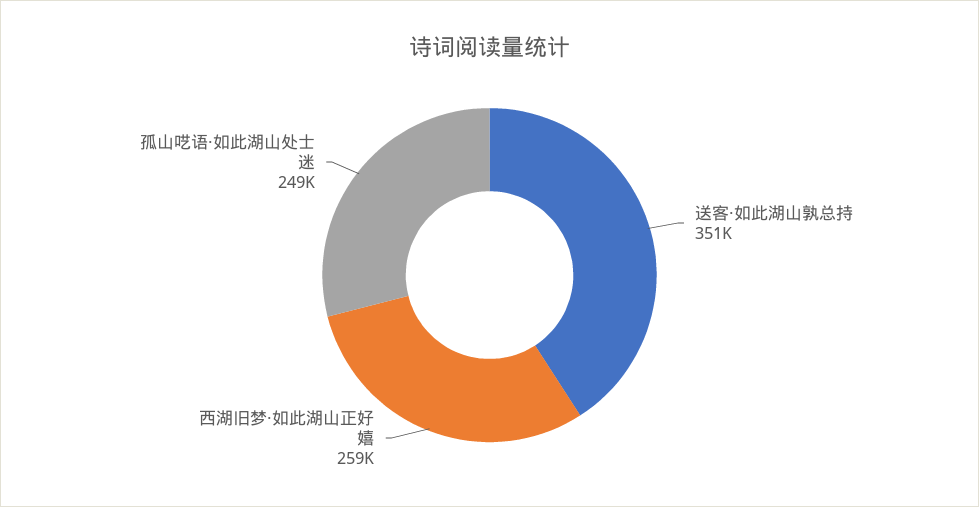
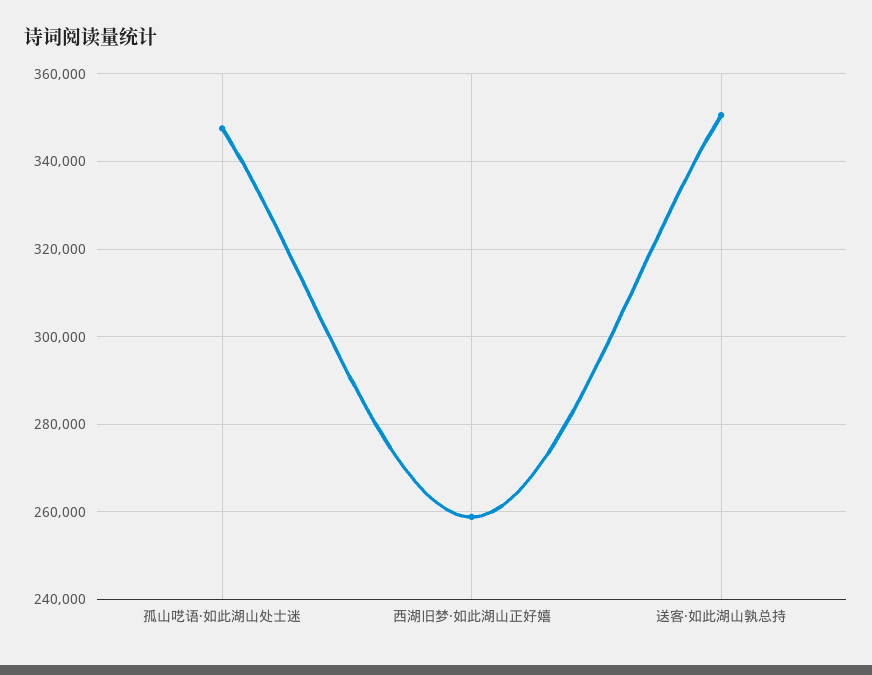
  {
    "送客·如此湖山孰总持": 351000,
    "西湖旧梦·如此湖山正好嬉": 259000,
-   "孤山呓语·如此湖山处士迷": 249000
+   "孤山呓语·如此湖山处士迷": 348000
  }

